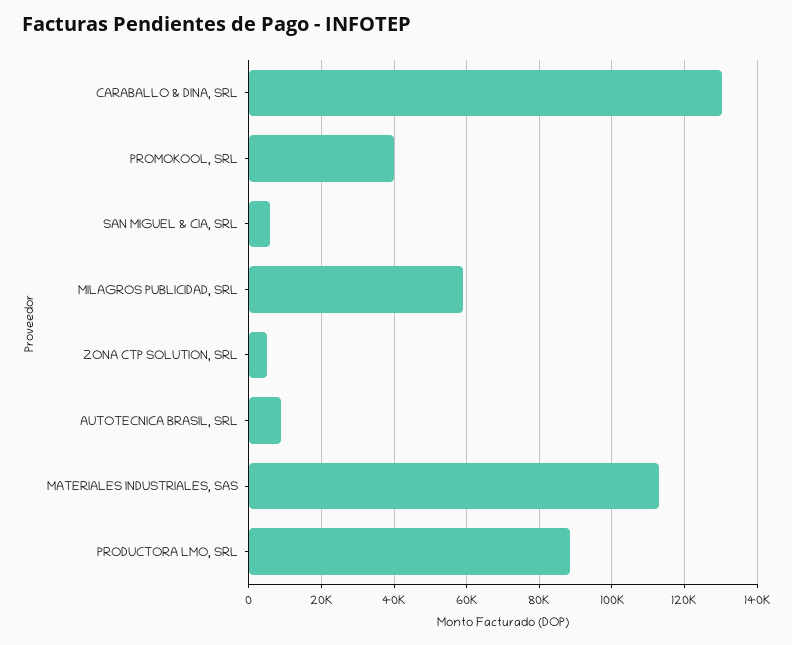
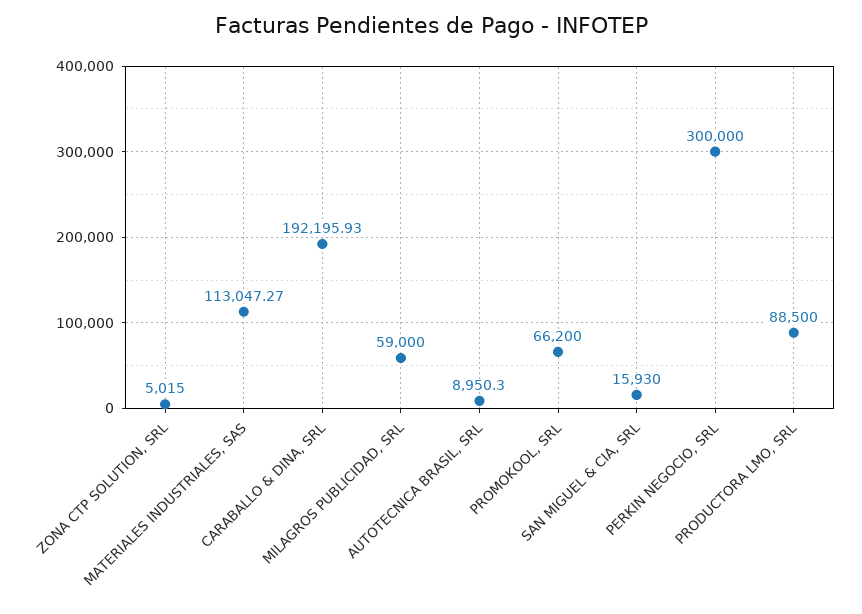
  {
-   "CARABALLO & DINA, SRL": 130000,
+   "CARABALLO & DINA, SRL": 192195.93,
-   "PROMOKOOL, SRL": 40000,
+   "PROMOKOOL, SRL": 66200,
-   "SAN MIGUEL & CIA, SRL": 6000,
+   "SAN MIGUEL & CIA, SRL": 15930,
    "MILAGROS PUBLICIDAD, SRL": 59000,
    "ZONA CTP SOLUTION, SRL": 5015,
    "AUTOTECNICA BRASIL, SRL": 8950.3,
    "MATERIALES INDUSTRIALES, SAS": 113047.27,
-   "PRODUCTORA LMO, SRL": 88500
+   "PRODUCTORA LMO, SRL": 88500,
+   "PERKIN NEGOCIO, SRL": 300000
  }

